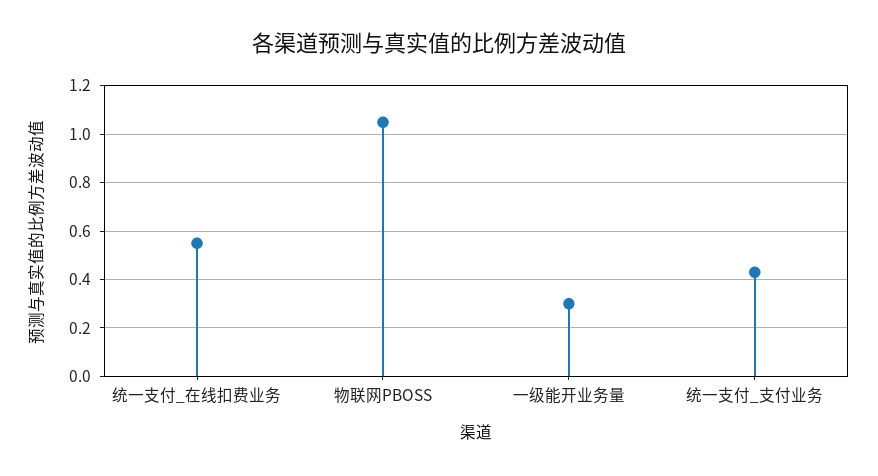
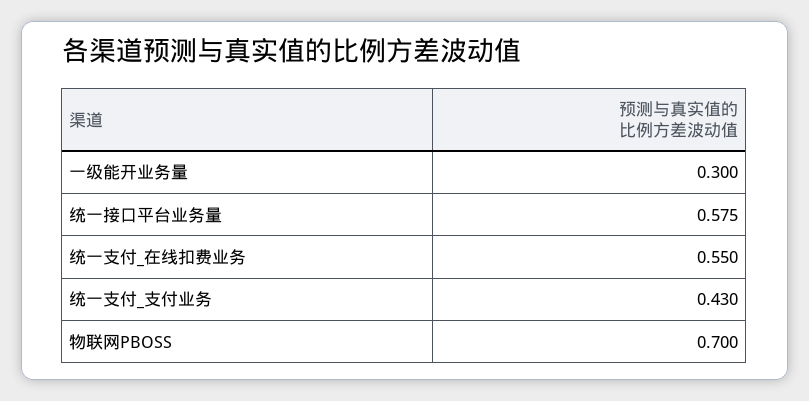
  {
    "统一支付_在线扣费业务": 0.55,
-   "物联网PBOSS": 1.05,
+   "物联网PBOSS": 0.7,
    "一级能开业务量": 0.3,
-   "统一支付_支付业务": 0.43
+   "统一支付_支付业务": 0.43,
+   "统一接口平台业务量": 0.575
  }

